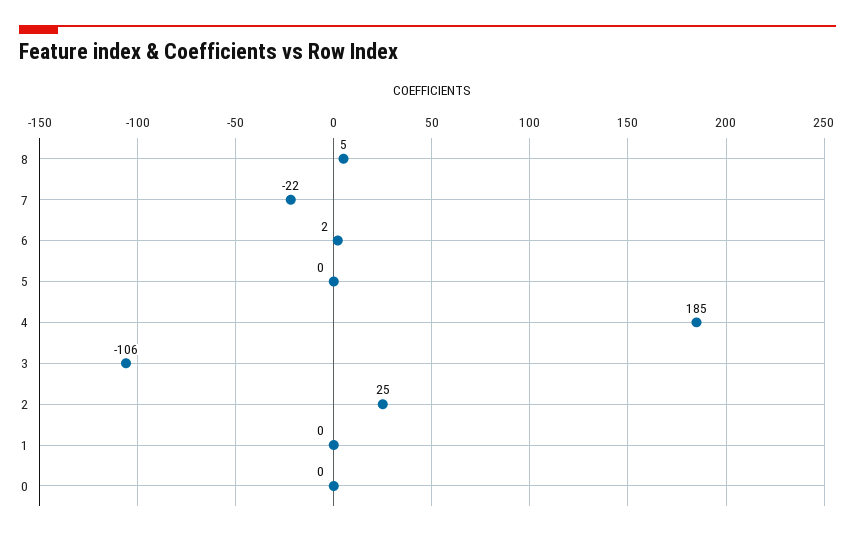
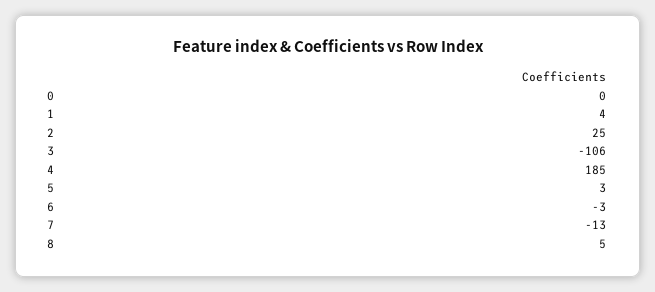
  {
    "8": 5,
-   "7": -22,
+   "7": -13,
-   "6": 2,
+   "6": -3,
-   "5": 0,
+   "5": 3,
    "4": 185,
    "3": -106,
    "2": 25,
-   "1": 0,
+   "1": 4,
    "0": 0
  }

